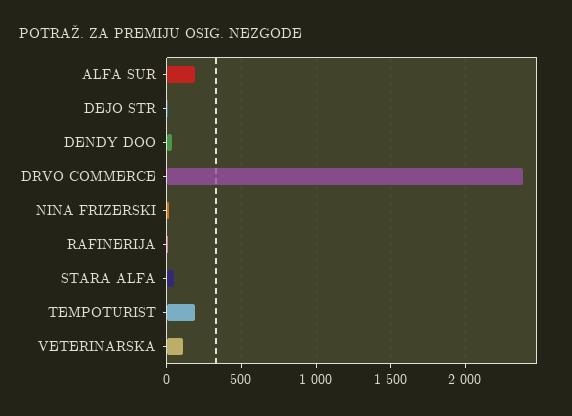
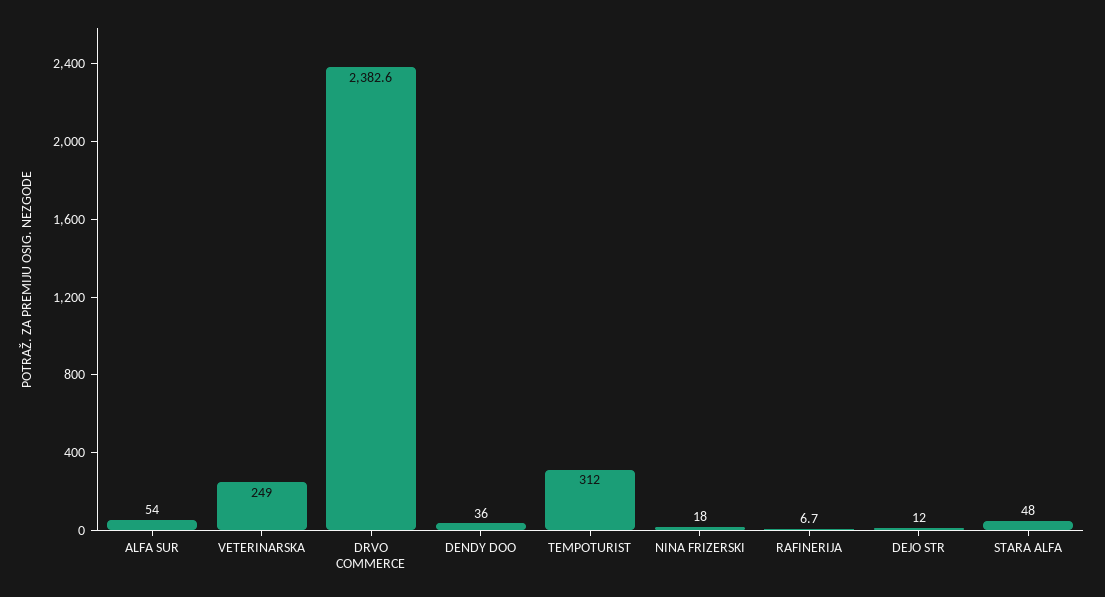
  {
-   "ALFA SUR": 200,
+   "ALFA SUR": 54,
    "DEJO STR": 12,
    "DENDY DOO": 36,
    "DRVO COMMERCE": 2382.6,
    "NINA FRIZERSKI": 18,
    "RAFINERIJA": 6.7,
    "STARA ALFA": 48,
-   "TEMPOTURIST": 200,
+   "TEMPOTURIST": 312,
-   "VETERINARSKA": 100
+   "VETERINARSKA": 249
  }

